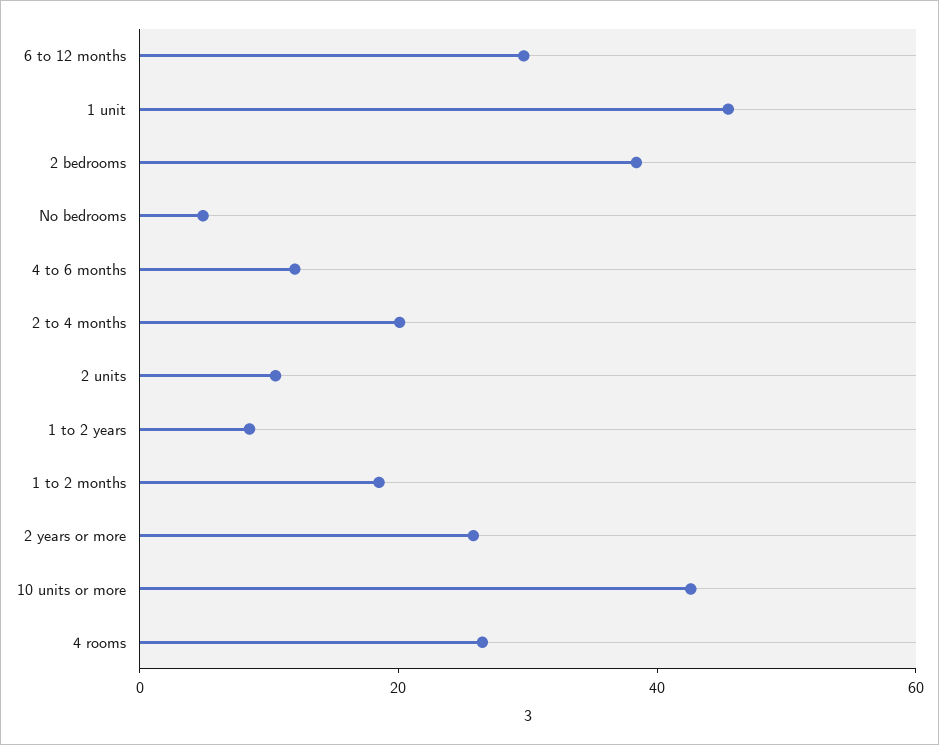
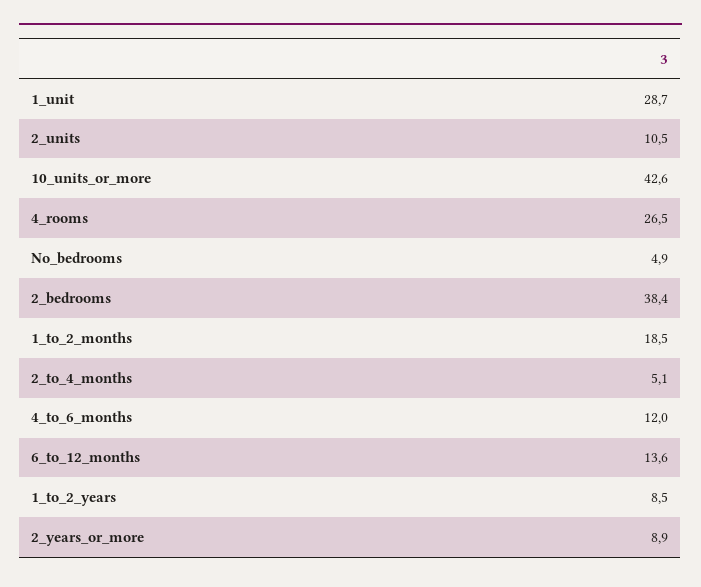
  {
-   "6 to 12 months": 30,
+   "6 to 12 months": 13.6,
-   "1 unit": 45,
+   "1 unit": 28.7,
    "2 bedrooms": 38.4,
    "No bedrooms": 4.9,
    "4 to 6 months": 12,
-   "2 to 4 months": 20,
+   "2 to 4 months": 5.1,
    "2 units": 10.5,
    "1 to 2 years": 8.5,
    "1 to 2 months": 18.5,
-   "2 years or more": 25,
+   "2 years or more": 8.9,
    "10 units or more": 42.6,
    "4 rooms": 26.5
  }

